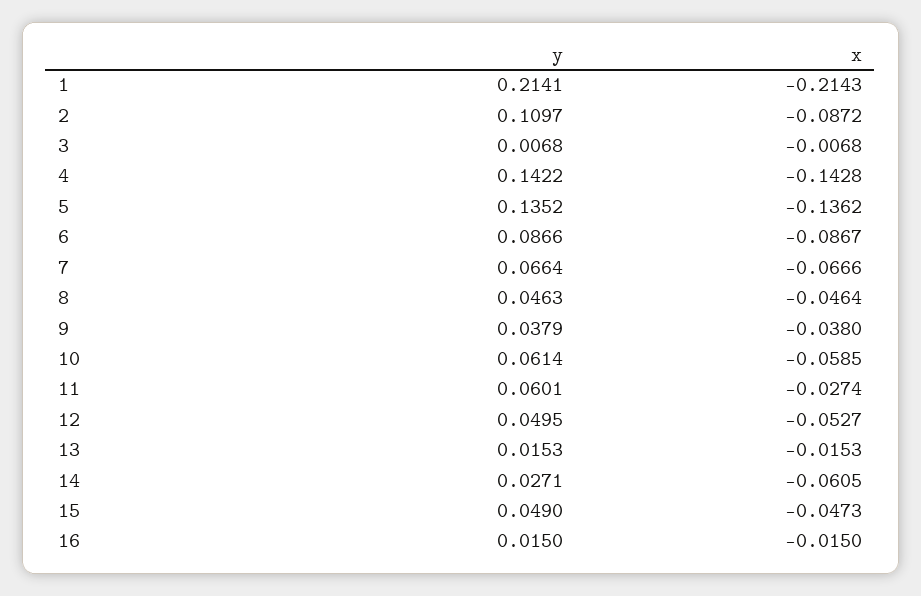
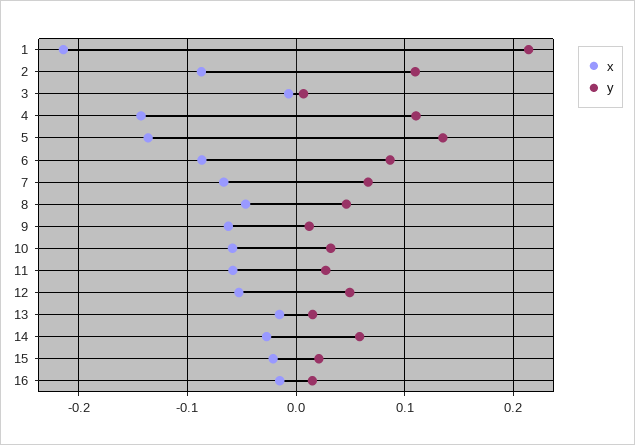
  {
    "y": {
      "1": 0.2141,
      "2": 0.1097,
      "3": 0.0068,
-     "4": 0.1422,
+     "4": 0.11,
      "5": 0.1352,
      "6": 0.0866,
      "7": 0.0664,
      "8": 0.0463,
-     "9": 0.0379,
+     "9": 0.01,
-     "10": 0.0614,
+     "10": 0.03,
-     "11": 0.0601,
+     "11": 0.03,
      "12": 0.0495,
      "13": 0.0153,
-     "14": 0.0271,
+     "14": 0.06,
-     "15": 0.049,
+     "15": 0.02,
      "16": 0.015
    },
    "x": {
      "1": -0.2143,
      "2": -0.0872,
      "3": -0.0068,
      "4": -0.1428,
      "5": -0.1362,
      "6": -0.0867,
      "7": -0.0666,
      "8": -0.0464,
-     "9": -0.038,
+     "9": -0.06,
      "10": -0.0585,
-     "11": -0.0274,
+     "11": -0.06,
      "12": -0.0527,
      "13": -0.0153,
-     "14": -0.0605,
+     "14": -0.03,
-     "15": -0.0473,
+     "15": -0.02,
      "16": -0.015
    }
  }

